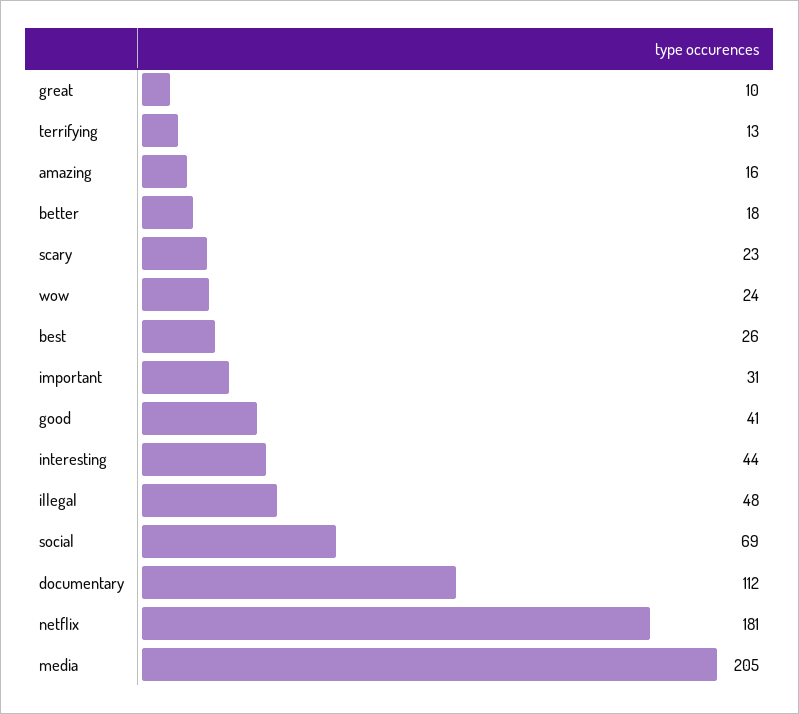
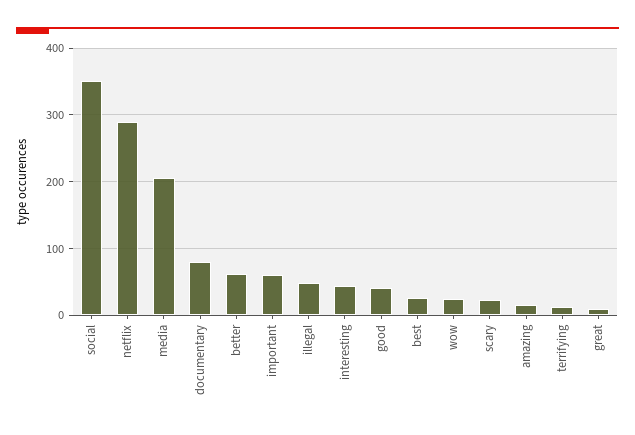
  {
    "great": 10,
    "terrifying": 13,
    "amazing": 16,
-   "better": 18,
+   "better": 60,
    "scary": 23,
    "wow": 24,
    "best": 26,
-   "important": 31,
+   "important": 60,
    "good": 41,
    "interesting": 44,
    "illegal": 48,
-   "social": 69,
+   "social": 350,
-   "documentary": 112,
+   "documentary": 80,
-   "netflix": 181,
+   "netflix": 290,
    "media": 205
  }

